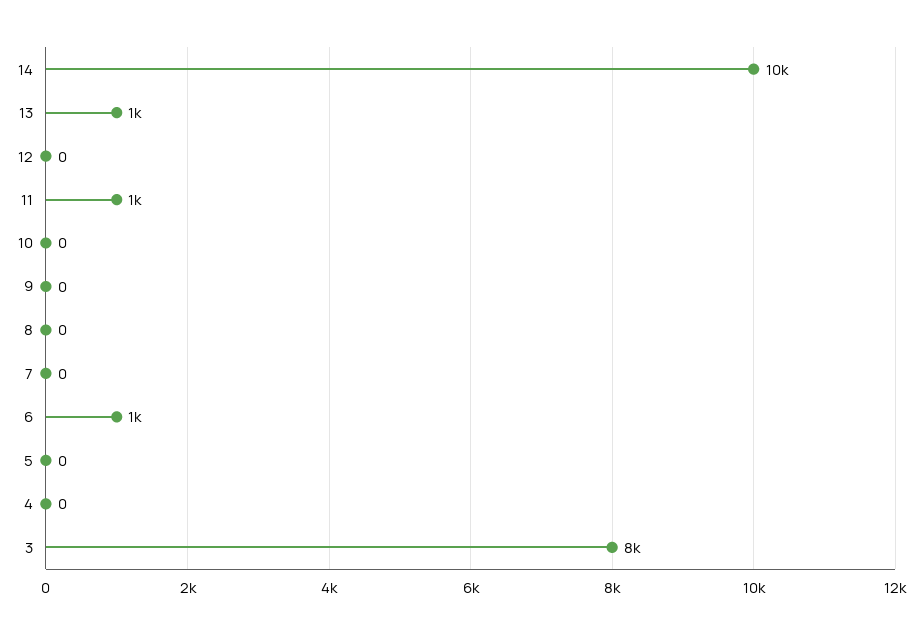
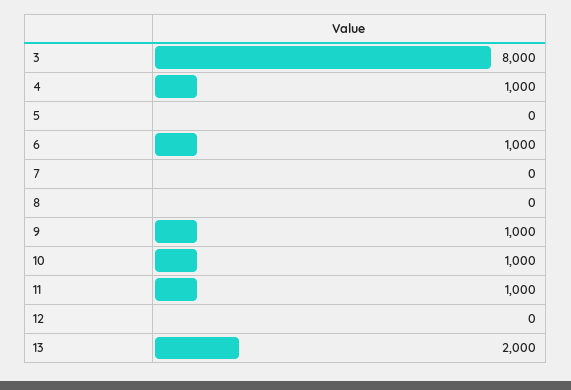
  {
-   "14": 10000,
-   "13": 1000,
+   "13": 2000,
    "12": 0,
    "11": 1000,
-   "10": 0,
+   "10": 1000,
-   "9": 0,
+   "9": 1000,
    "8": 0,
    "7": 0,
    "6": 1000,
    "5": 0,
-   "4": 0,
+   "4": 1000,
    "3": 8000
  }

